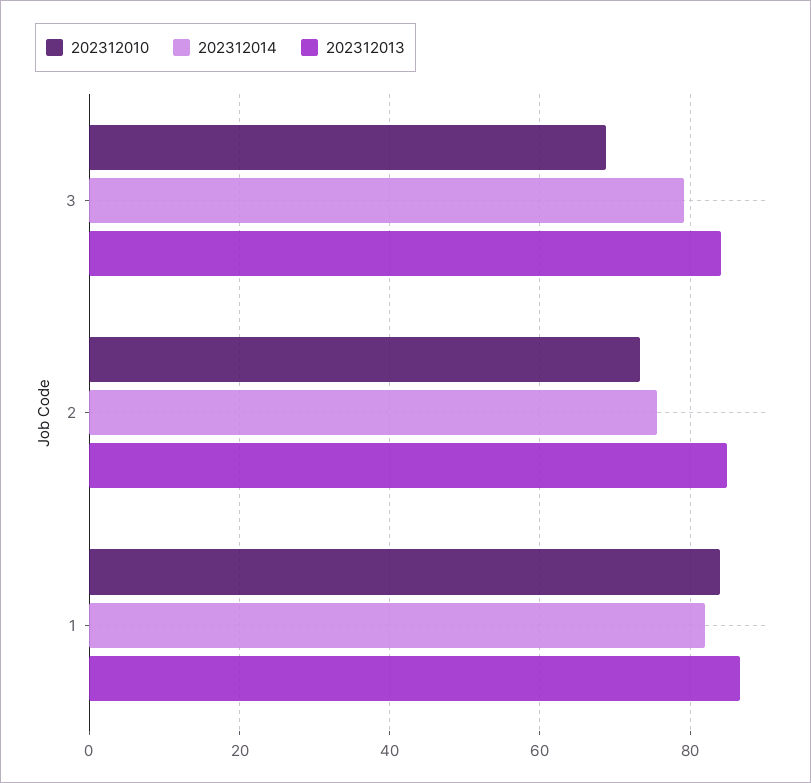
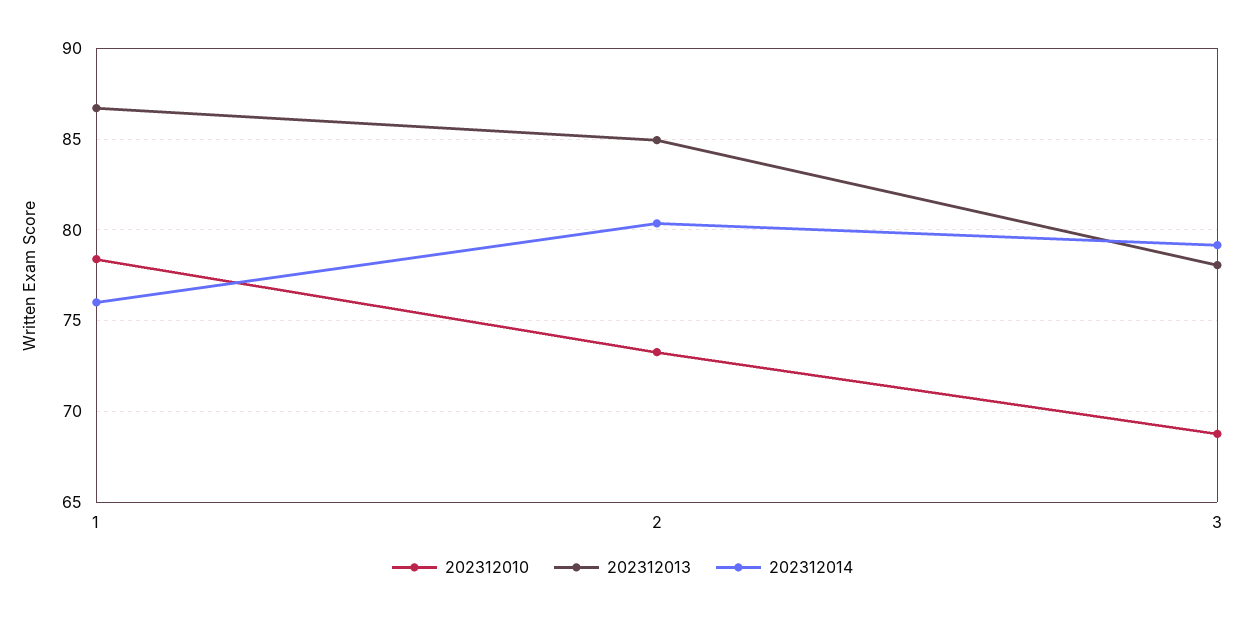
  {
    "202312010": {
      "3": 69,
      "2": 73.5,
-     "1": 84
+     "1": 78.5
    },
    "202312014": {
      "3": 79,
-     "2": 76,
+     "2": 80.5,
-     "1": 82
+     "1": 76
    },
    "202312013": {
-     "3": 84,
+     "3": 78,
      "2": 85,
      "1": 86.5
    }
  }

